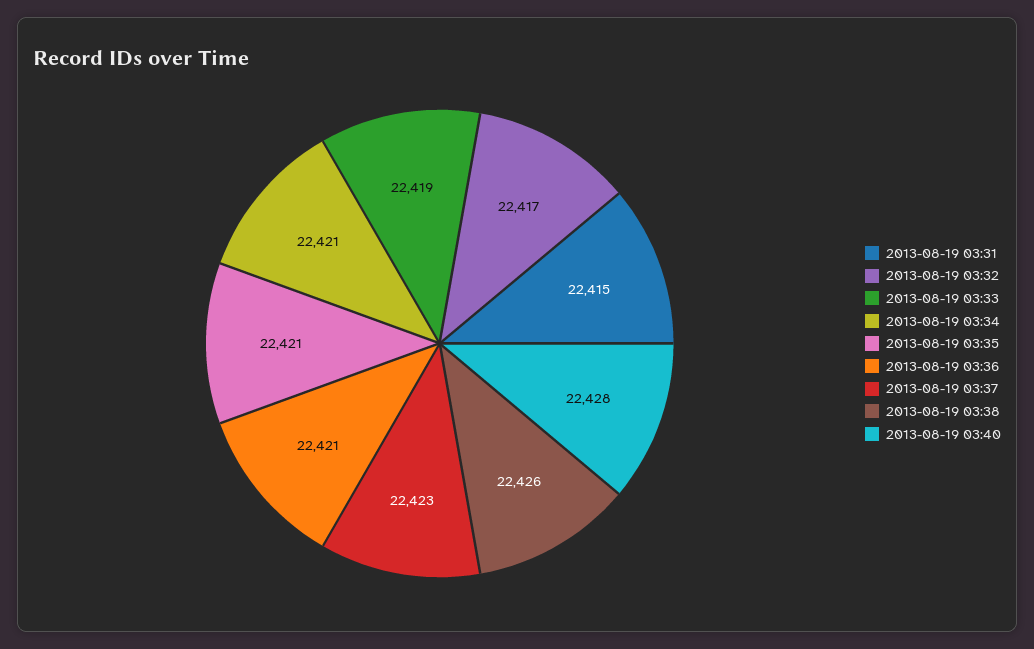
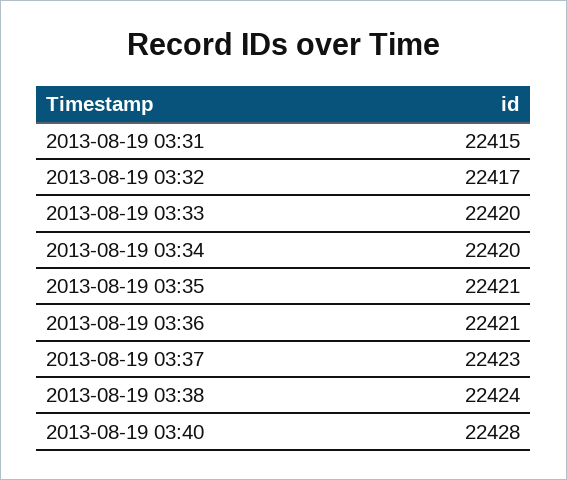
  {
    "2013-08-19 03:31": 22415,
    "2013-08-19 03:32": 22417,
-   "2013-08-19 03:33": 22419,
+   "2013-08-19 03:33": 22420,
-   "2013-08-19 03:34": 22421,
+   "2013-08-19 03:34": 22420,
    "2013-08-19 03:35": 22421,
    "2013-08-19 03:36": 22421,
    "2013-08-19 03:37": 22423,
-   "2013-08-19 03:38": 22426,
+   "2013-08-19 03:38": 22424,
    "2013-08-19 03:40": 22428
  }

